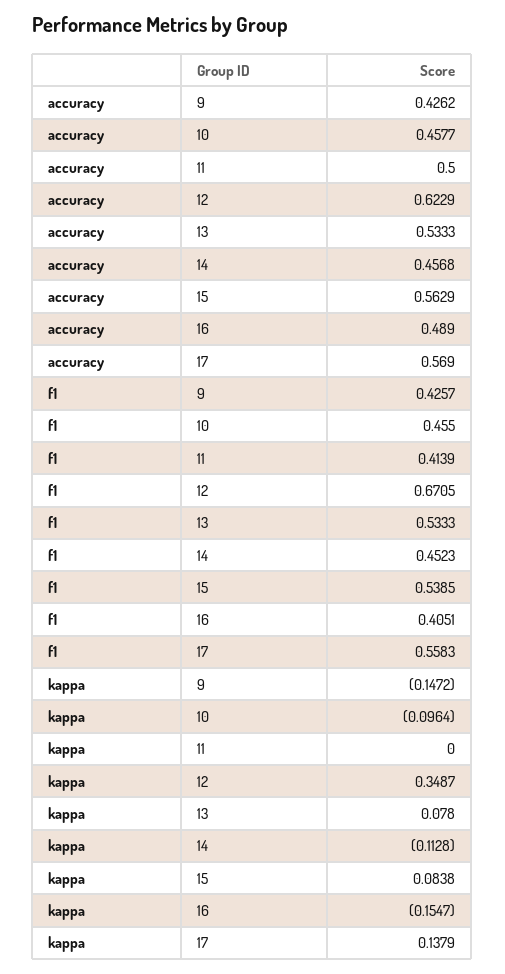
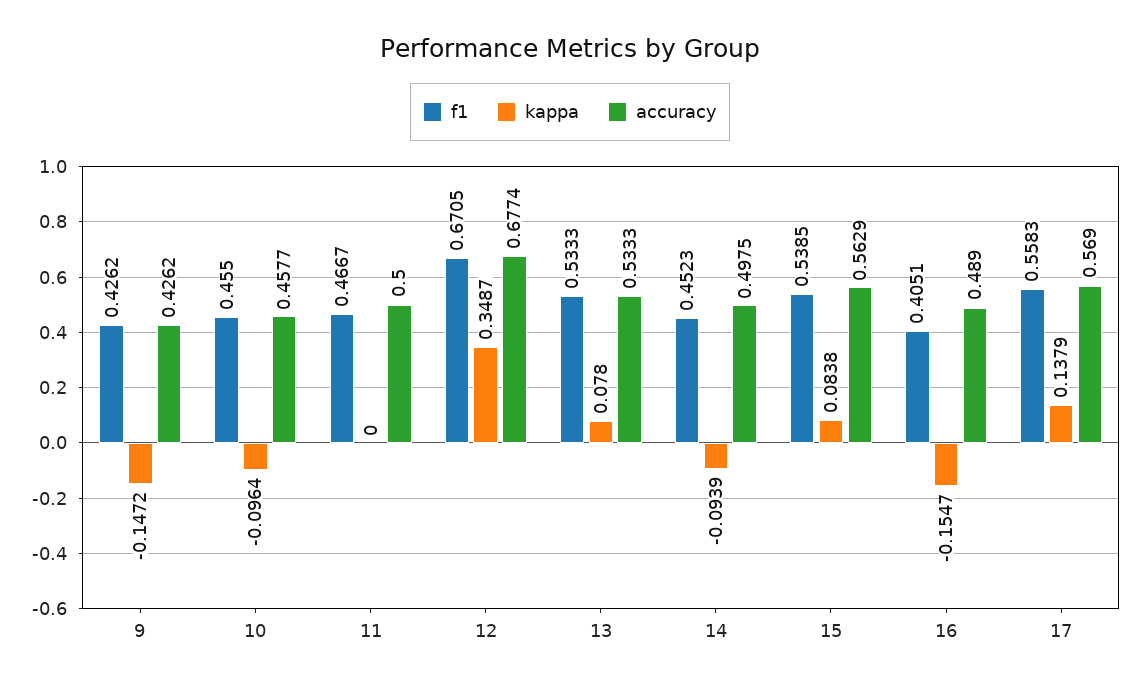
  {
    "accuracy": {
      "9": 0.4262,
      "10": 0.4577,
      "11": 0.5,
-     "12": 0.6229,
+     "12": 0.6774,
      "13": 0.5333,
-     "14": 0.4568,
+     "14": 0.4975,
      "15": 0.5629,
      "16": 0.489,
      "17": 0.569
    },
    "f1": {
-     "9": 0.4257,
+     "9": 0.4262,
      "10": 0.455,
-     "11": 0.4139,
+     "11": 0.4667,
      "12": 0.6705,
      "13": 0.5333,
      "14": 0.4523,
      "15": 0.5385,
      "16": 0.4051,
      "17": 0.5583
    },
    "kappa": {
      "9": -0.1472,
      "10": -0.0964,
      "11": 0,
      "12": 0.3487,
      "13": 0.078,
-     "14": -0.1128,
+     "14": -0.0939,
      "15": 0.0838,
      "16": -0.1547,
      "17": 0.1379
    }
  }

